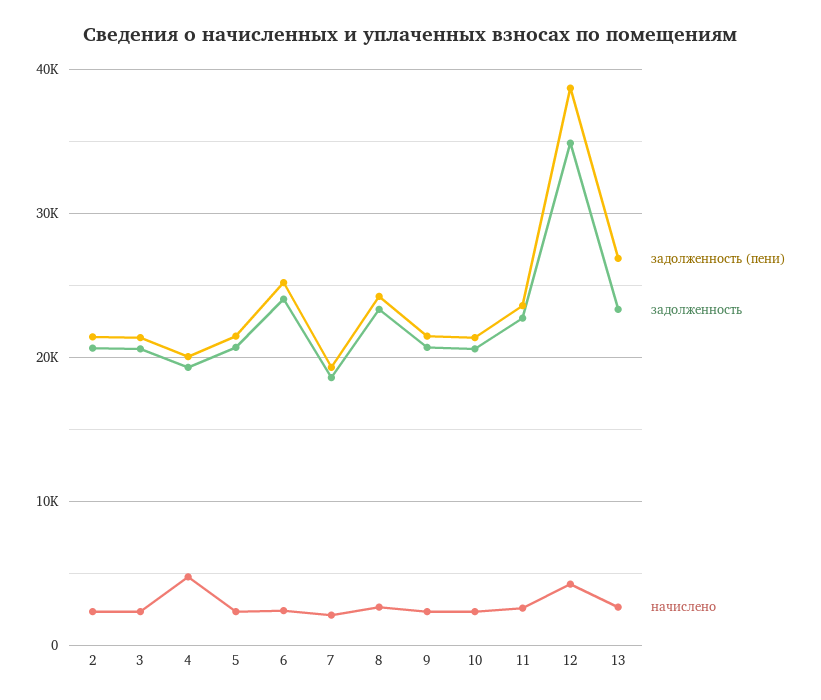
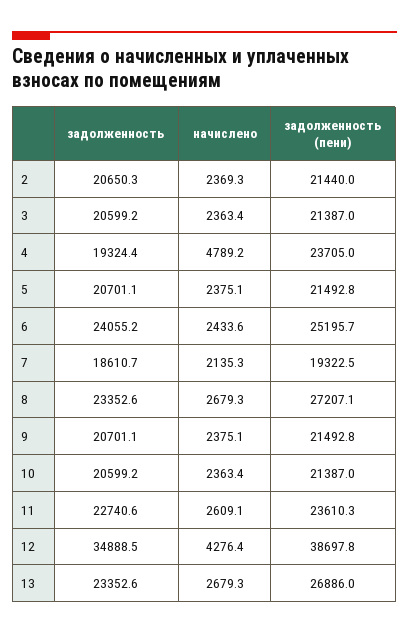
  {
    "задолженность (пени)": {
      "2": 21440,
      "3": 21387,
-     "4": 20000,
+     "4": 23705,
      "5": 21492.8,
      "6": 25195.7,
      "7": 19322.5,
-     "8": 24000,
+     "8": 27207.1,
      "9": 21492.8,
      "10": 21387,
      "11": 23610.3,
      "12": 38697.8,
      "13": 26886
    },
    "задолженность": {
      "2": 20650.3,
      "3": 20599.2,
      "4": 19324.4,
      "5": 20701.1,
      "6": 24055.2,
      "7": 18610.7,
      "8": 23352.6,
      "9": 20701.1,
      "10": 20599.2,
      "11": 22740.6,
      "12": 34888.5,
      "13": 23352.6
    },
    "начислено": {
      "2": 2369.3,
      "3": 2363.4,
      "4": 4789.2,
      "5": 2375.1,
      "6": 2433.6,
      "7": 2135.3,
      "8": 2679.3,
      "9": 2375.1,
      "10": 2363.4,
      "11": 2609.1,
      "12": 4276.4,
      "13": 2679.3
    }
  }

